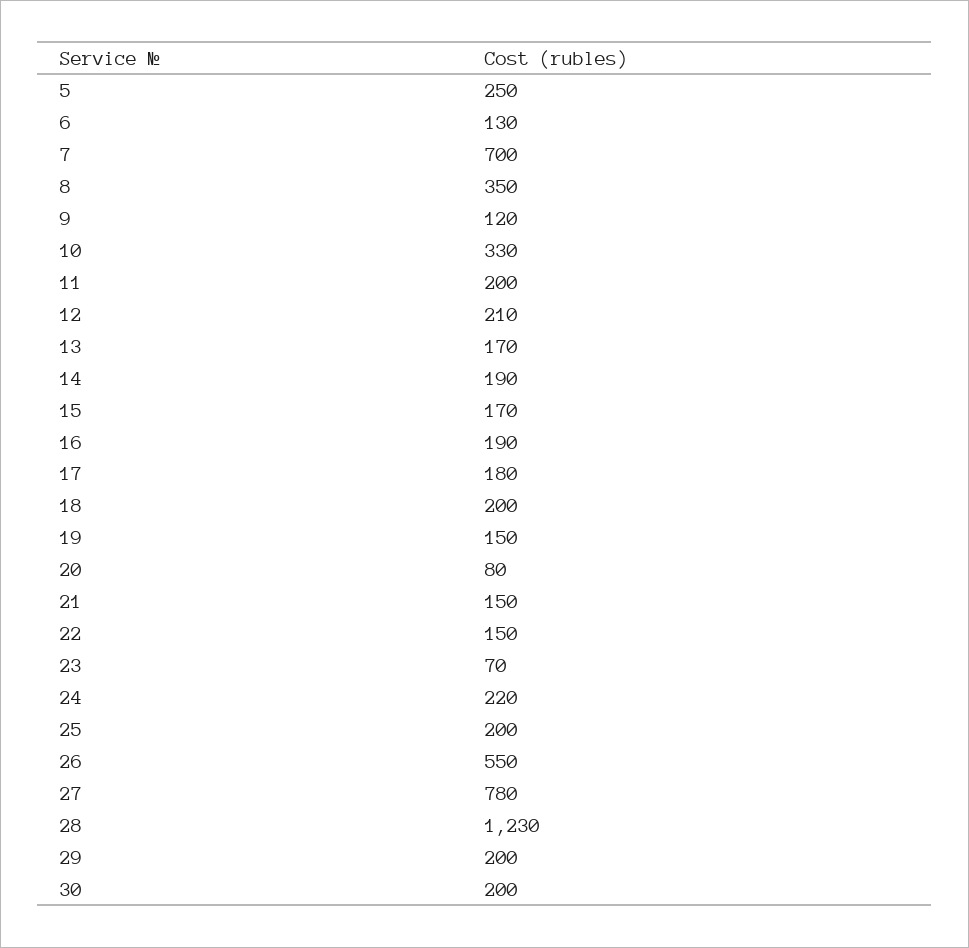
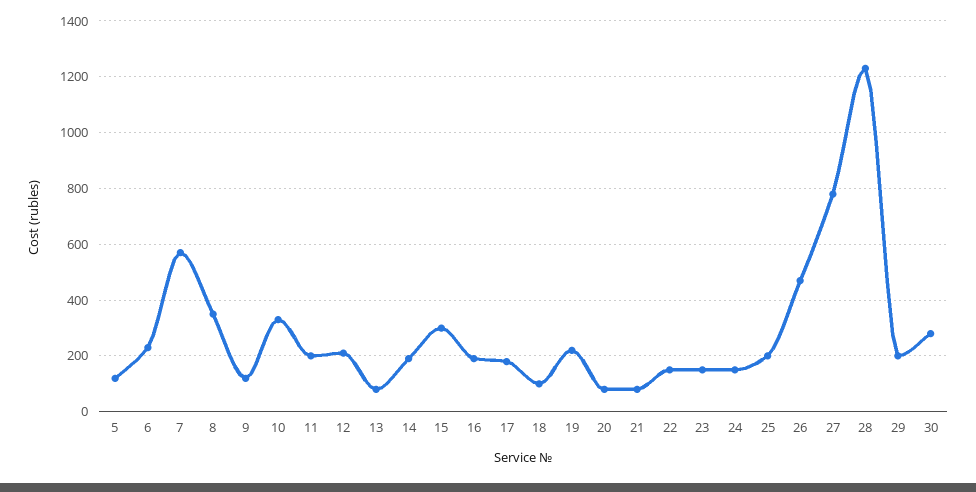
  {
-   "5": 250,
+   "5": 125,
-   "6": 130,
+   "6": 225,
-   "7": 700,
+   "7": 575,
    "8": 350,
    "9": 120,
    "10": 330,
    "11": 200,
    "12": 210,
-   "13": 170,
+   "13": 75,
    "14": 190,
-   "15": 170,
+   "15": 300,
    "16": 190,
    "17": 180,
-   "18": 200,
+   "18": 100,
-   "19": 150,
+   "19": 225,
    "20": 80,
-   "21": 150,
+   "21": 75,
    "22": 150,
-   "23": 70,
+   "23": 150,
-   "24": 220,
+   "24": 150,
    "25": 200,
-   "26": 550,
+   "26": 475,
    "27": 780,
    "28": 1230,
    "29": 200,
-   "30": 200
+   "30": 275
  }

